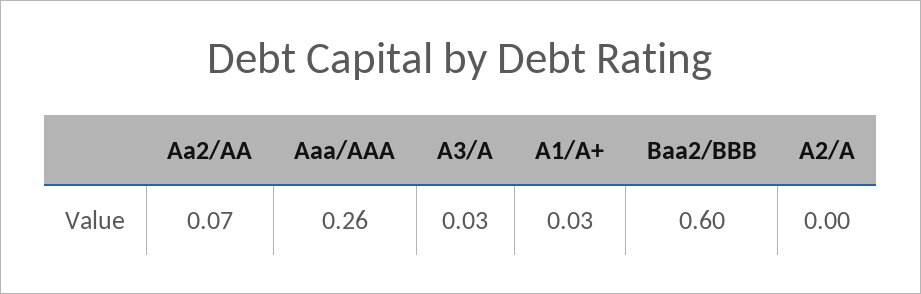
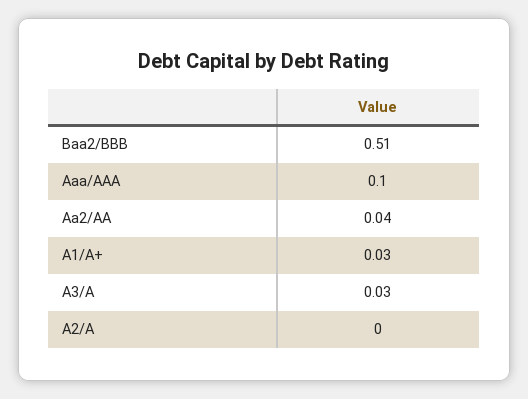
  {
-   "Aa2/AA": 0.07,
+   "Aa2/AA": 0.04,
-   "Aaa/AAA": 0.26,
+   "Aaa/AAA": 0.1,
    "A3/A": 0.03,
    "A1/A+": 0.03,
-   "Baa2/BBB": 0.6,
+   "Baa2/BBB": 0.51,
    "A2/A": 0
  }

